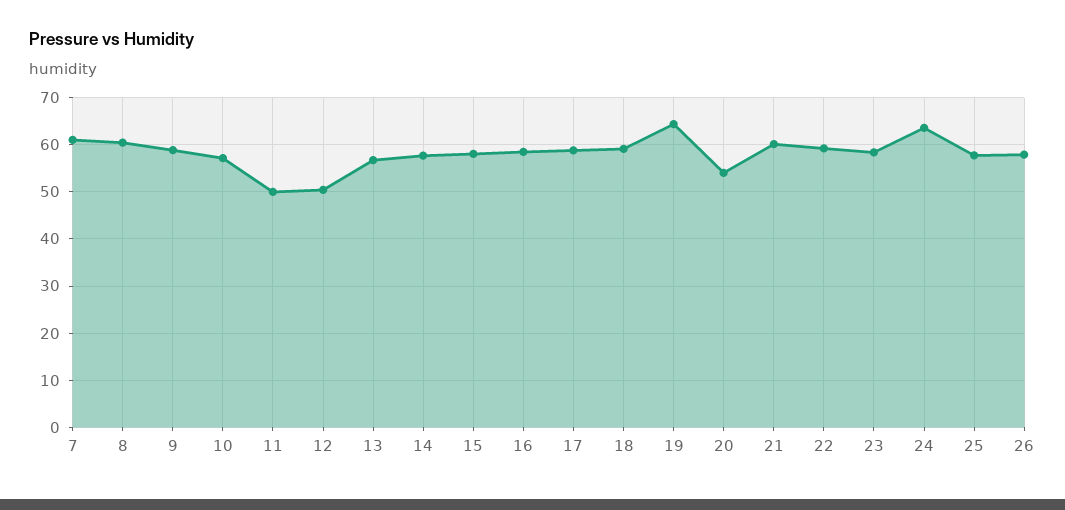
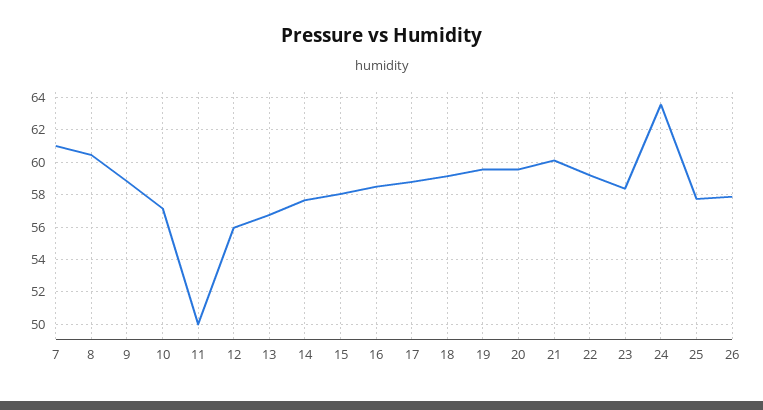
  {
    "7": 61,
    "8": 60.5,
    "9": 59,
    "10": 57,
    "11": 50,
-   "12": 50,
+   "12": 56,
    "13": 57,
    "14": 57.5,
    "15": 58,
    "16": 58.5,
    "17": 59,
    "18": 59,
-   "19": 64,
+   "19": 59.5,
-   "20": 54,
+   "20": 59.5,
    "21": 60,
    "22": 59,
    "23": 58.5,
    "24": 63.5,
    "25": 58,
    "26": 58
  }

